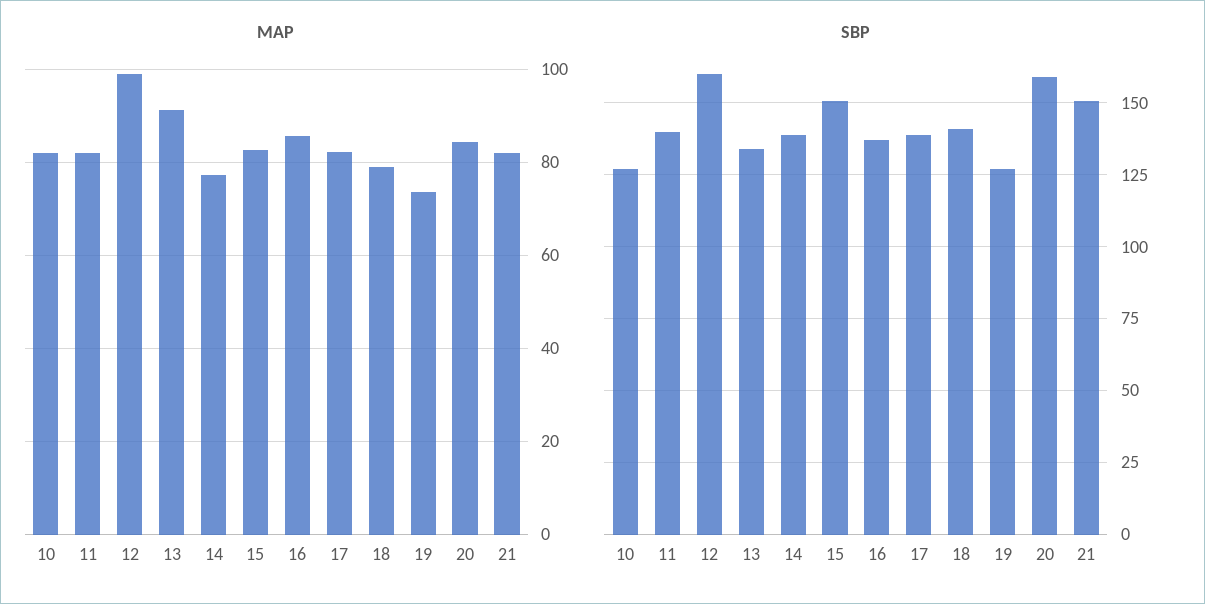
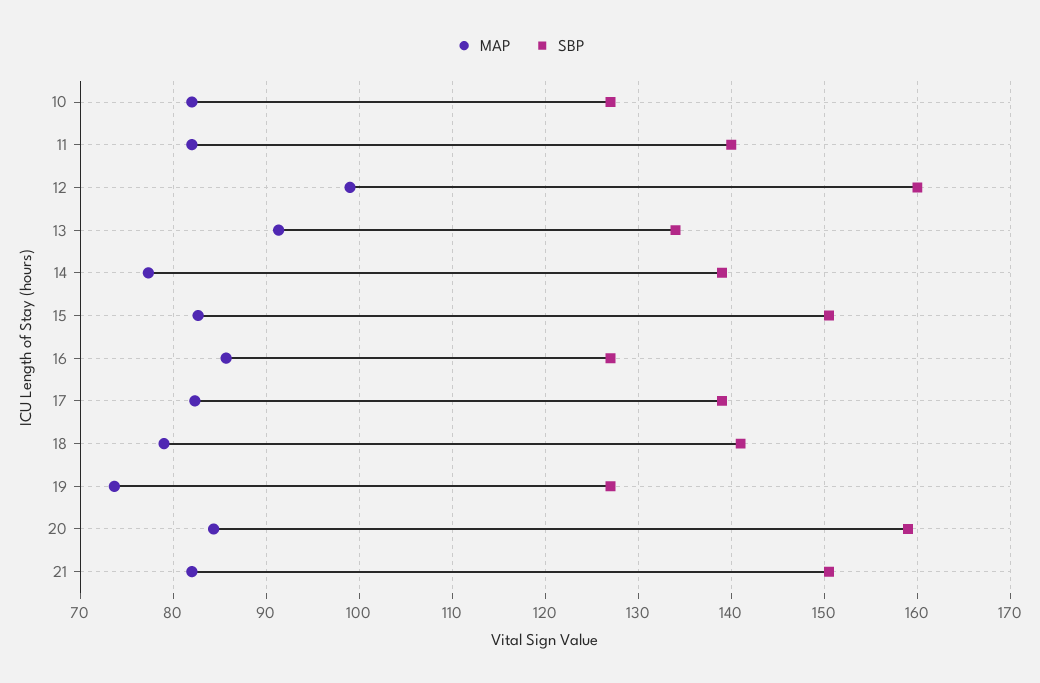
  {
    "MAP": {
      "10": 82,
      "11": 82,
      "12": 99,
      "13": 91,
      "14": 77,
      "15": 83,
      "16": 86,
      "17": 82,
      "18": 79,
      "19": 74,
      "20": 84,
      "21": 82
    },
    "SBP": {
      "10": 127,
      "11": 140,
      "12": 160,
      "13": 134,
      "14": 139,
      "15": 151,
-     "16": 137.5,
+     "16": 127,
      "17": 139,
      "18": 141,
      "19": 127,
      "20": 159,
      "21": 151
    }
  }

